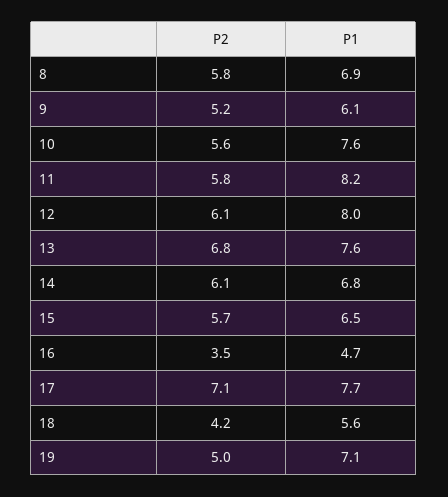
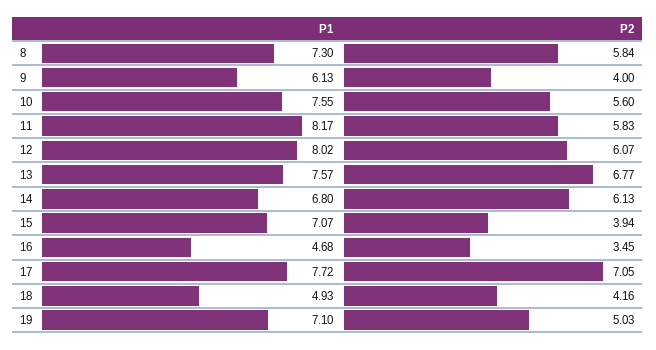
  {
    "P2": {
      "8": 5.84,
-     "9": 5.2,
+     "9": 4,
      "10": 5.6,
      "11": 5.83,
      "12": 6.07,
      "13": 6.77,
      "14": 6.13,
-     "15": 5.7,
+     "15": 3.94,
      "16": 3.45,
      "17": 7.05,
      "18": 4.16,
      "19": 5.03
    },
    "P1": {
-     "8": 6.9,
+     "8": 7.3,
      "9": 6.13,
      "10": 7.55,
      "11": 8.17,
      "12": 8.02,
      "13": 7.57,
      "14": 6.8,
-     "15": 6.5,
+     "15": 7.07,
      "16": 4.68,
      "17": 7.72,
-     "18": 5.6,
+     "18": 4.93,
      "19": 7.1
    }
  }

